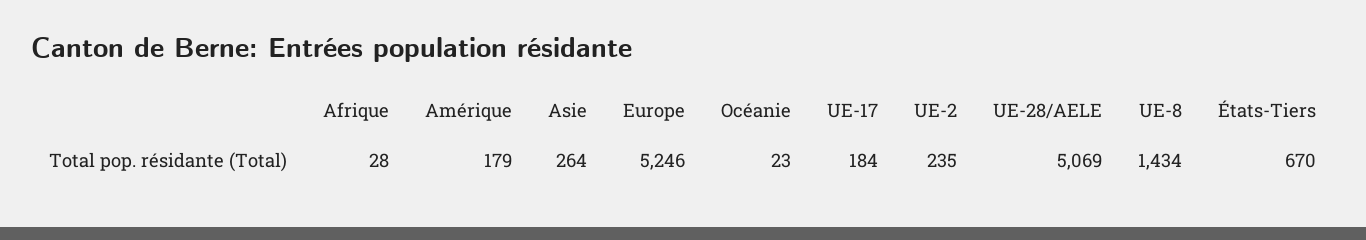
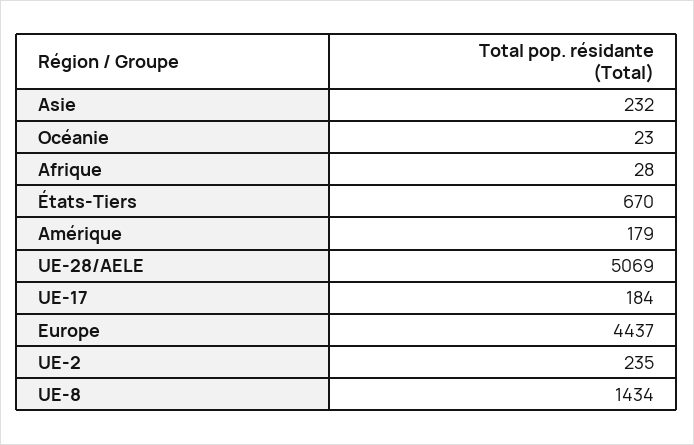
  {
    "Afrique": 28,
    "Amérique": 179,
-   "Asie": 264,
+   "Asie": 232,
-   "Europe": 5246,
+   "Europe": 4437,
    "Océanie": 23,
    "UE-17": 184,
    "UE-2": 235,
    "UE-28/AELE": 5069,
    "UE-8": 1434,
    "États-Tiers": 670
  }

